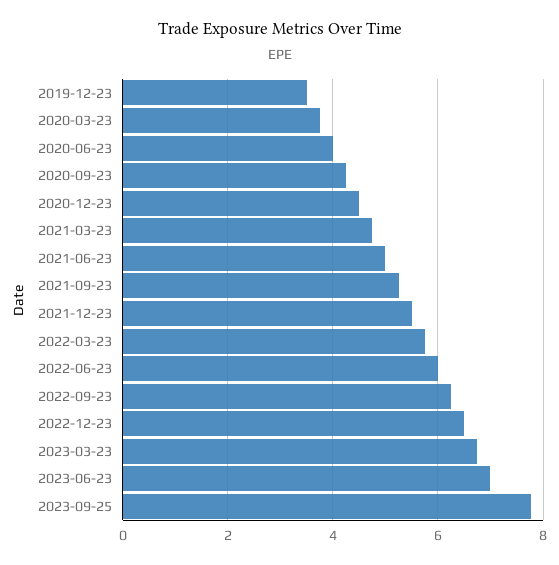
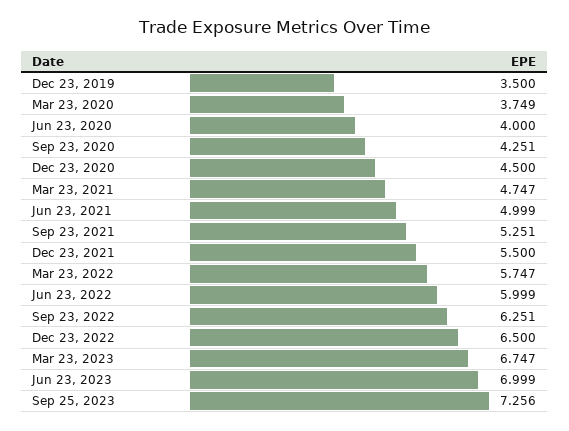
  {
    "2019-12-23": 3.5,
    "2020-03-23": 3.749,
    "2020-06-23": 4,
    "2020-09-23": 4.251,
    "2020-12-23": 4.5,
    "2021-03-23": 4.747,
    "2021-06-23": 4.999,
    "2021-09-23": 5.251,
    "2021-12-23": 5.5,
    "2022-03-23": 5.747,
    "2022-06-23": 5.999,
    "2022-09-23": 6.251,
    "2022-12-23": 6.5,
    "2023-03-23": 6.747,
    "2023-06-23": 6.999,
-   "2023-09-25": 7.8
+   "2023-09-25": 7.256
  }

